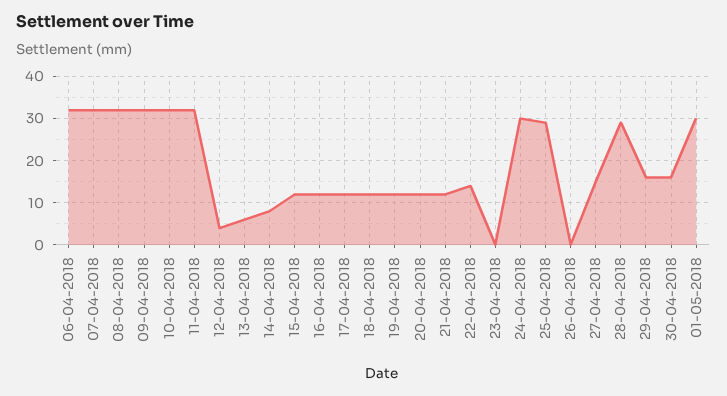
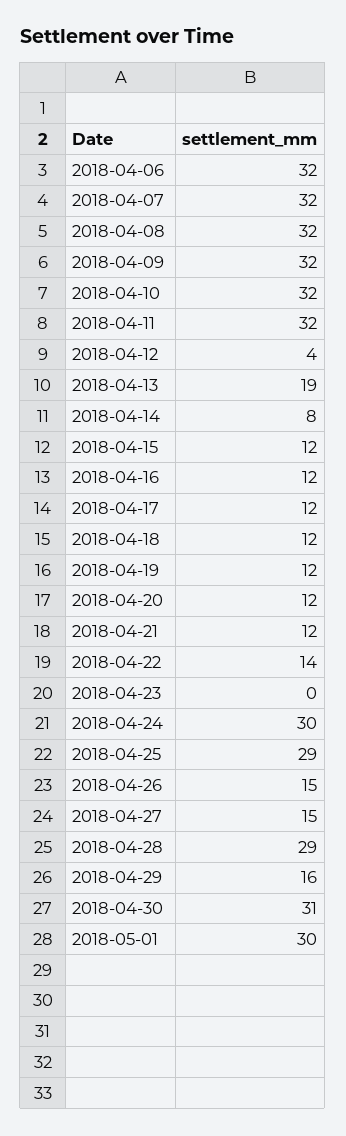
  {
    "06-04-2018": 32,
    "07-04-2018": 32,
    "08-04-2018": 32,
    "09-04-2018": 32,
    "10-04-2018": 32,
    "11-04-2018": 32,
    "12-04-2018": 4,
-   "13-04-2018": 5,
+   "13-04-2018": 19,
    "14-04-2018": 8,
    "15-04-2018": 12,
    "16-04-2018": 12,
    "17-04-2018": 12,
    "18-04-2018": 12,
    "19-04-2018": 12,
    "20-04-2018": 12,
    "21-04-2018": 12,
    "22-04-2018": 14,
    "23-04-2018": 0,
    "24-04-2018": 30,
    "25-04-2018": 29,
-   "26-04-2018": 0,
+   "26-04-2018": 15,
    "27-04-2018": 15,
    "28-04-2018": 29,
    "29-04-2018": 16,
-   "30-04-2018": 15,
+   "30-04-2018": 31,
    "01-05-2018": 30
  }

